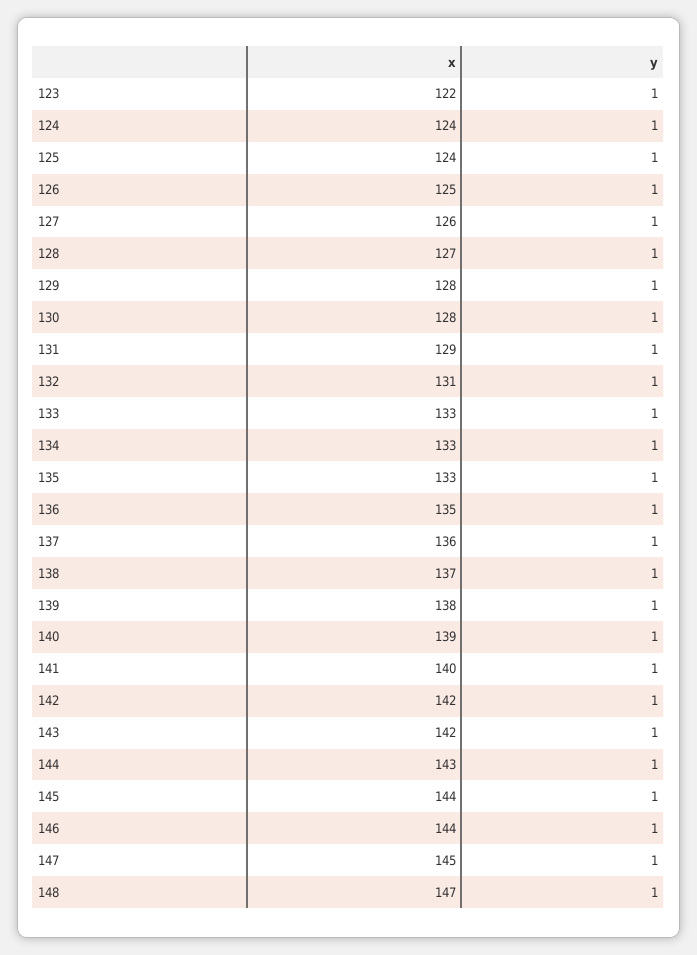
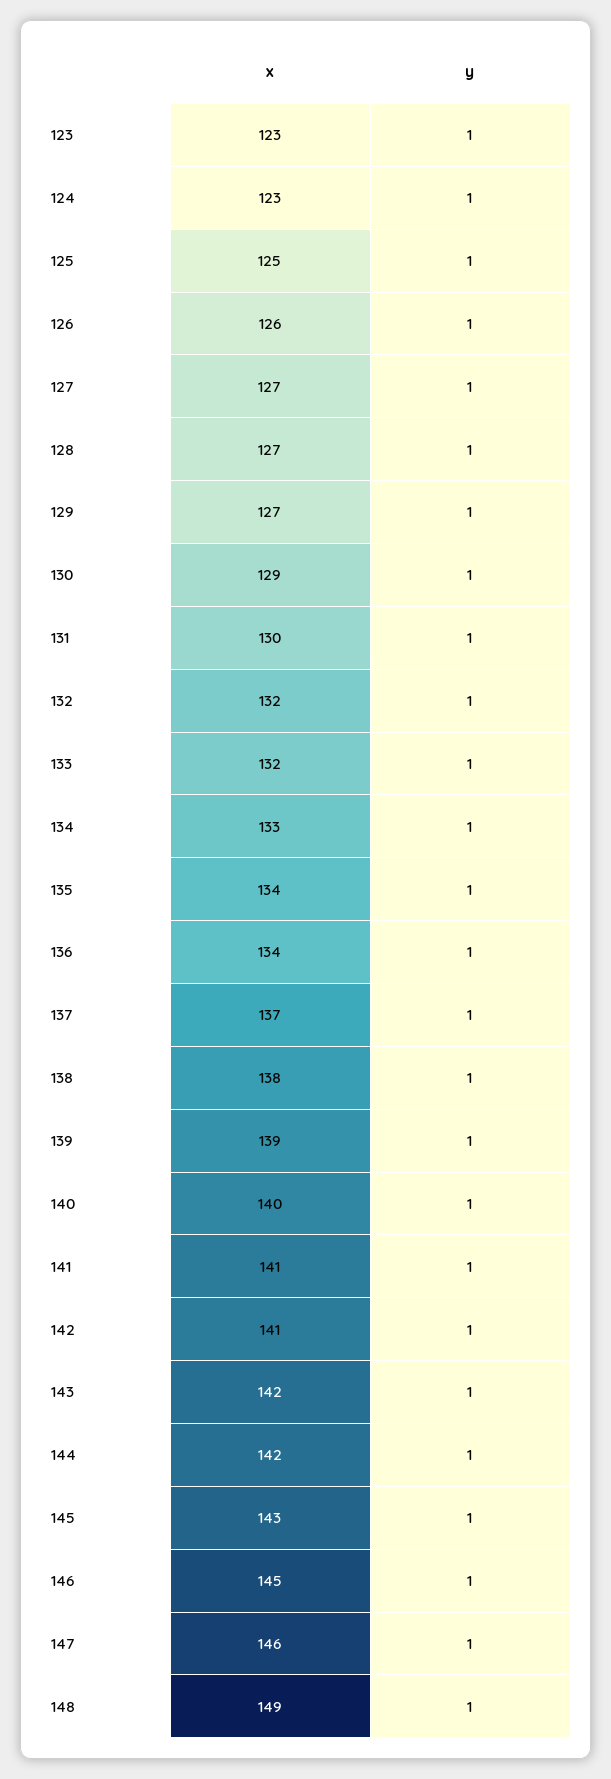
  {
    "x": {
-     "123": 122,
+     "123": 123,
-     "124": 124,
+     "124": 123,
-     "125": 124,
+     "125": 125,
-     "126": 125,
+     "126": 126,
-     "127": 126,
+     "127": 127,
      "128": 127,
-     "129": 128,
+     "129": 127,
-     "130": 128,
+     "130": 129,
-     "131": 129,
+     "131": 130,
-     "132": 131,
+     "132": 132,
-     "133": 133,
+     "133": 132,
      "134": 133,
-     "135": 133,
+     "135": 134,
-     "136": 135,
+     "136": 134,
-     "137": 136,
+     "137": 137,
-     "138": 137,
+     "138": 138,
-     "139": 138,
+     "139": 139,
-     "140": 139,
+     "140": 140,
-     "141": 140,
+     "141": 141,
-     "142": 142,
+     "142": 141,
      "143": 142,
-     "144": 143,
+     "144": 142,
-     "145": 144,
+     "145": 143,
-     "146": 144,
+     "146": 145,
-     "147": 145,
+     "147": 146,
-     "148": 147
+     "148": 149
    },
    "y": {
      "123": 1,
      "124": 1,
      "125": 1,
      "126": 1,
      "127": 1,
      "128": 1,
      "129": 1,
      "130": 1,
      "131": 1,
      "132": 1,
      "133": 1,
      "134": 1,
      "135": 1,
      "136": 1,
      "137": 1,
      "138": 1,
      "139": 1,
      "140": 1,
      "141": 1,
      "142": 1,
      "143": 1,
      "144": 1,
      "145": 1,
      "146": 1,
      "147": 1,
      "148": 1
    }
  }

